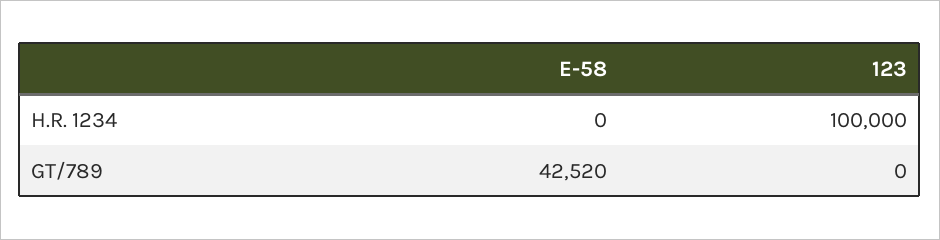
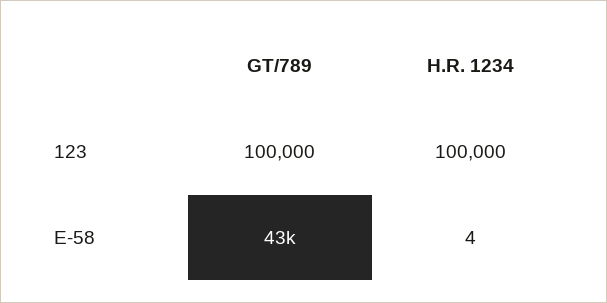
  {
    "E-58": {
-     "H.R. 1234": 0,
+     "H.R. 1234": 4,
      "GT/789": 42520
    },
    "123": {
      "H.R. 1234": 100000,
-     "GT/789": 0
+     "GT/789": 100000
    }
  }

